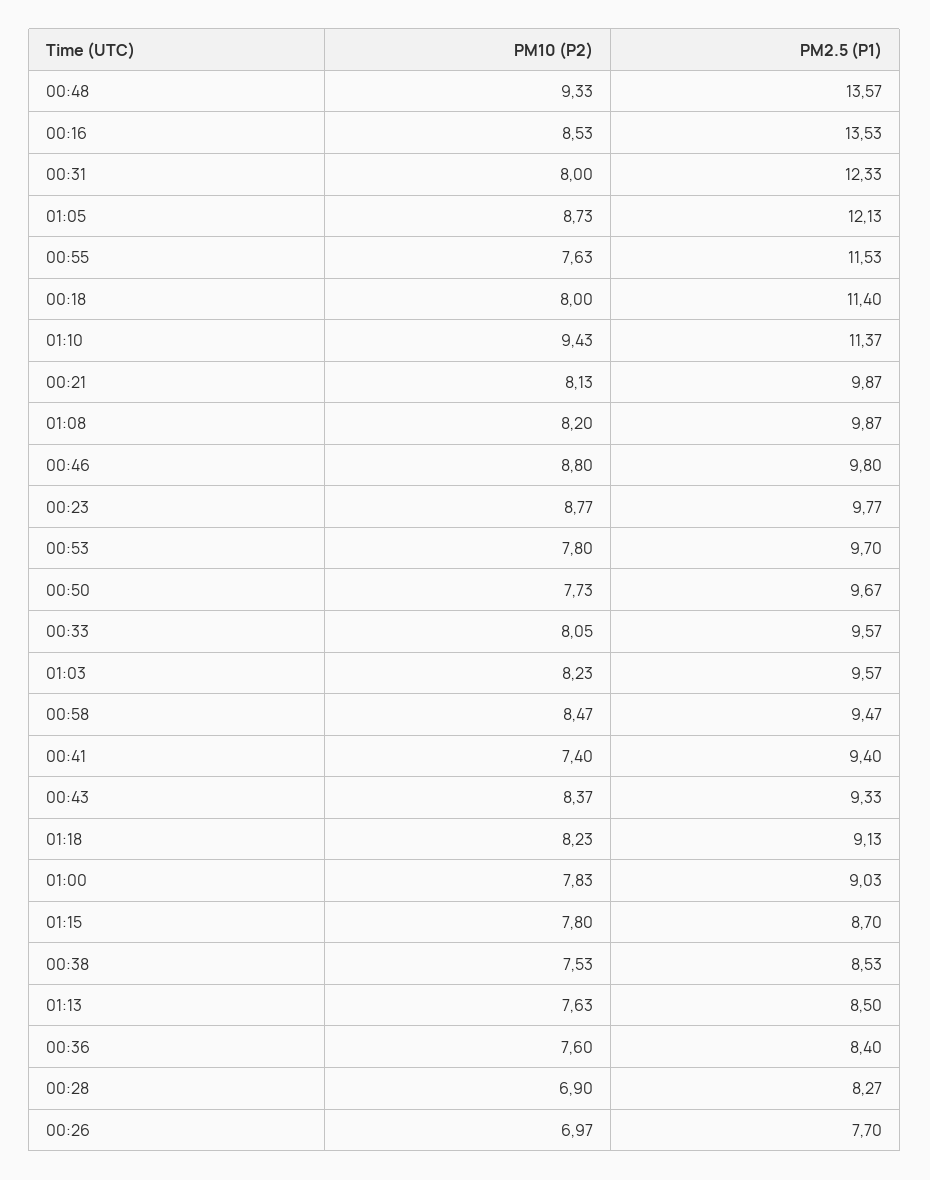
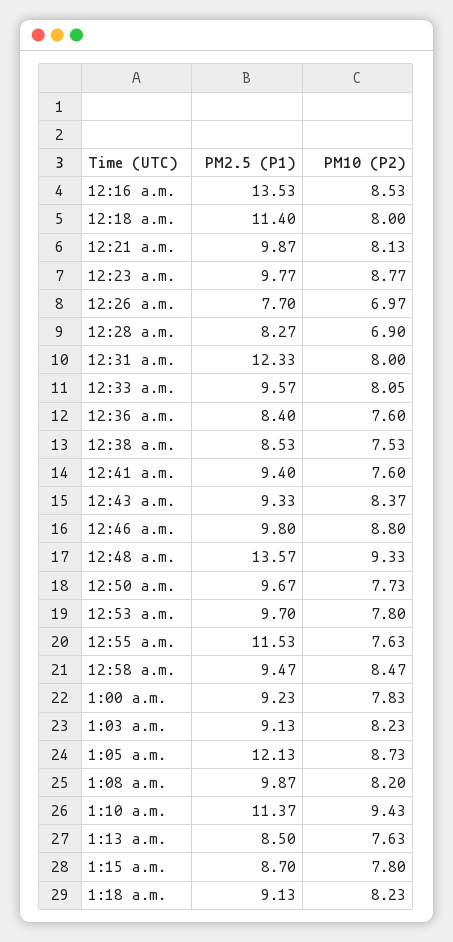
  {
    "PM10 (P2)": {
      "00:48": 9.33,
      "00:16": 8.53,
      "00:31": 8,
      "01:05": 8.73,
      "00:55": 7.63,
      "00:18": 8,
      "01:10": 9.43,
      "00:21": 8.13,
      "01:08": 8.2,
      "00:46": 8.8,
      "00:23": 8.77,
      "00:53": 7.8,
      "00:50": 7.73,
      "00:33": 8.05,
      "01:03": 8.23,
      "00:58": 8.47,
-     "00:41": 7.4,
+     "00:41": 7.6,
      "00:43": 8.37,
      "01:18": 8.23,
      "01:00": 7.83,
      "01:15": 7.8,
      "00:38": 7.53,
      "01:13": 7.63,
      "00:36": 7.6,
      "00:28": 6.9,
      "00:26": 6.97
    },
    "PM2.5 (P1)": {
      "00:48": 13.57,
      "00:16": 13.53,
      "00:31": 12.33,
      "01:05": 12.13,
      "00:55": 11.53,
      "00:18": 11.4,
      "01:10": 11.37,
      "00:21": 9.87,
      "01:08": 9.87,
      "00:46": 9.8,
      "00:23": 9.77,
      "00:53": 9.7,
      "00:50": 9.67,
      "00:33": 9.57,
-     "01:03": 9.57,
+     "01:03": 9.13,
      "00:58": 9.47,
      "00:41": 9.4,
      "00:43": 9.33,
      "01:18": 9.13,
-     "01:00": 9.03,
+     "01:00": 9.23,
      "01:15": 8.7,
      "00:38": 8.53,
      "01:13": 8.5,
      "00:36": 8.4,
      "00:28": 8.27,
      "00:26": 7.7
    }
  }

